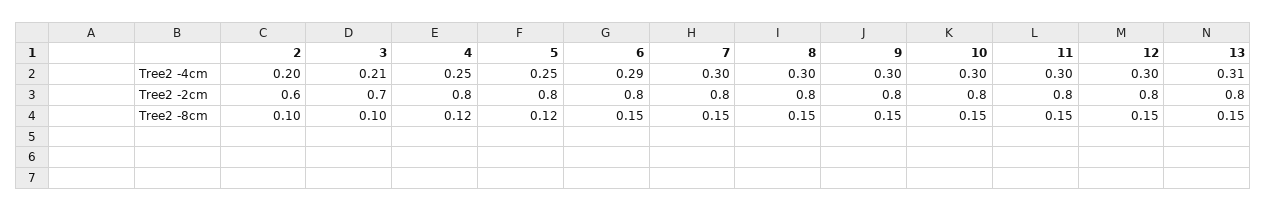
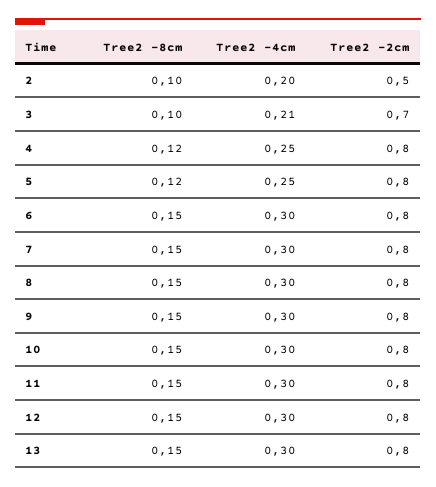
  {
    "2": {
      "Tree2 -4cm": 0.2,
-     "Tree2 -2cm": 0.6,
+     "Tree2 -2cm": 0.5,
      "Tree2 -8cm": 0.1
    },
    "3": {
      "Tree2 -4cm": 0.21,
      "Tree2 -2cm": 0.7,
      "Tree2 -8cm": 0.1
    },
    "4": {
      "Tree2 -4cm": 0.25,
      "Tree2 -2cm": 0.8,
      "Tree2 -8cm": 0.12
    },
    "5": {
      "Tree2 -4cm": 0.25,
      "Tree2 -2cm": 0.8,
      "Tree2 -8cm": 0.12
    },
    "6": {
-     "Tree2 -4cm": 0.29,
+     "Tree2 -4cm": 0.3,
      "Tree2 -2cm": 0.8,
      "Tree2 -8cm": 0.15
    },
    "7": {
      "Tree2 -4cm": 0.3,
      "Tree2 -2cm": 0.8,
      "Tree2 -8cm": 0.15
    },
    "8": {
      "Tree2 -4cm": 0.3,
      "Tree2 -2cm": 0.8,
      "Tree2 -8cm": 0.15
    },
    "9": {
      "Tree2 -4cm": 0.3,
      "Tree2 -2cm": 0.8,
      "Tree2 -8cm": 0.15
    },
    "10": {
      "Tree2 -4cm": 0.3,
      "Tree2 -2cm": 0.8,
      "Tree2 -8cm": 0.15
    },
    "11": {
      "Tree2 -4cm": 0.3,
      "Tree2 -2cm": 0.8,
      "Tree2 -8cm": 0.15
    },
    "12": {
      "Tree2 -4cm": 0.3,
      "Tree2 -2cm": 0.8,
      "Tree2 -8cm": 0.15
    },
    "13": {
-     "Tree2 -4cm": 0.31,
+     "Tree2 -4cm": 0.3,
      "Tree2 -2cm": 0.8,
      "Tree2 -8cm": 0.15
    }
  }

